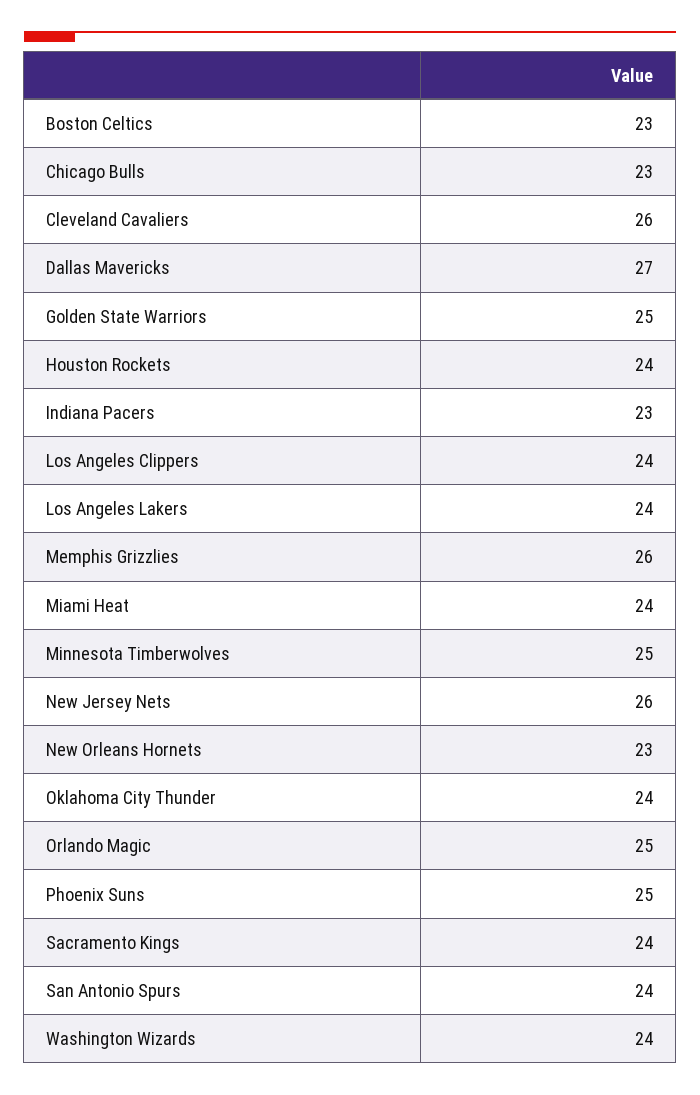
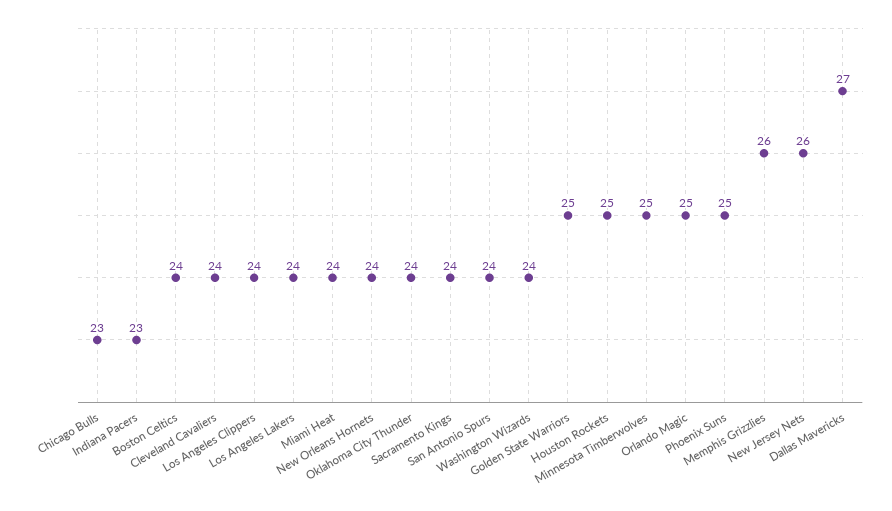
  {
-   "Boston Celtics": 23,
+   "Boston Celtics": 24,
    "Chicago Bulls": 23,
-   "Cleveland Cavaliers": 26,
+   "Cleveland Cavaliers": 24,
    "Dallas Mavericks": 27,
    "Golden State Warriors": 25,
-   "Houston Rockets": 24,
+   "Houston Rockets": 25,
    "Indiana Pacers": 23,
    "Los Angeles Clippers": 24,
    "Los Angeles Lakers": 24,
    "Memphis Grizzlies": 26,
    "Miami Heat": 24,
    "Minnesota Timberwolves": 25,
    "New Jersey Nets": 26,
-   "New Orleans Hornets": 23,
+   "New Orleans Hornets": 24,
    "Oklahoma City Thunder": 24,
    "Orlando Magic": 25,
    "Phoenix Suns": 25,
    "Sacramento Kings": 24,
    "San Antonio Spurs": 24,
    "Washington Wizards": 24
  }

